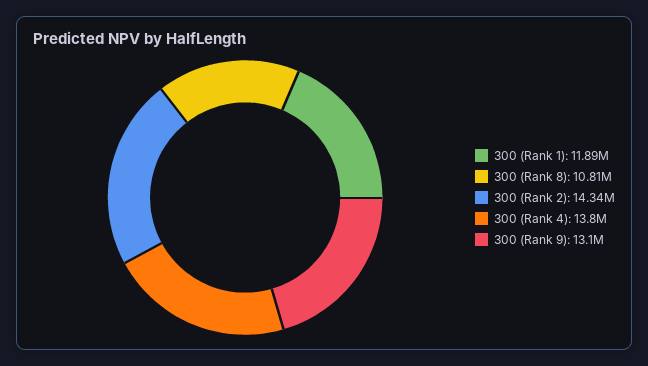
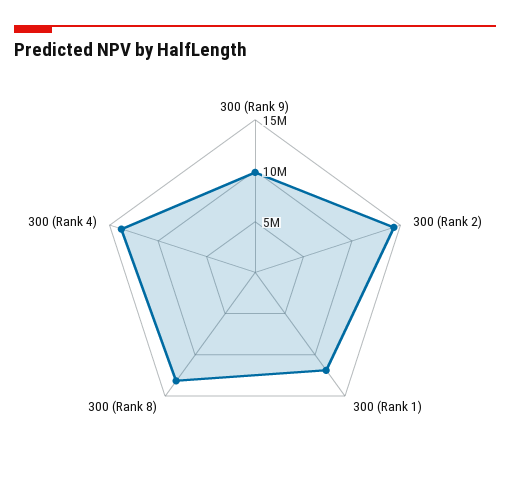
  {
    "300 (Rank 1)": 11890000,
-   "300 (Rank 8)": 10810000,
+   "300 (Rank 8)": 13000000,
    "300 (Rank 2)": 14340000,
    "300 (Rank 4)": 13800000,
-   "300 (Rank 9)": 13100000
+   "300 (Rank 9)": 10000000
  }

